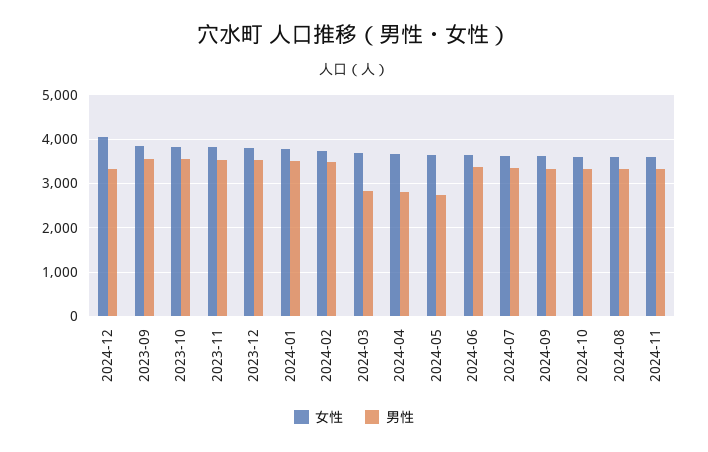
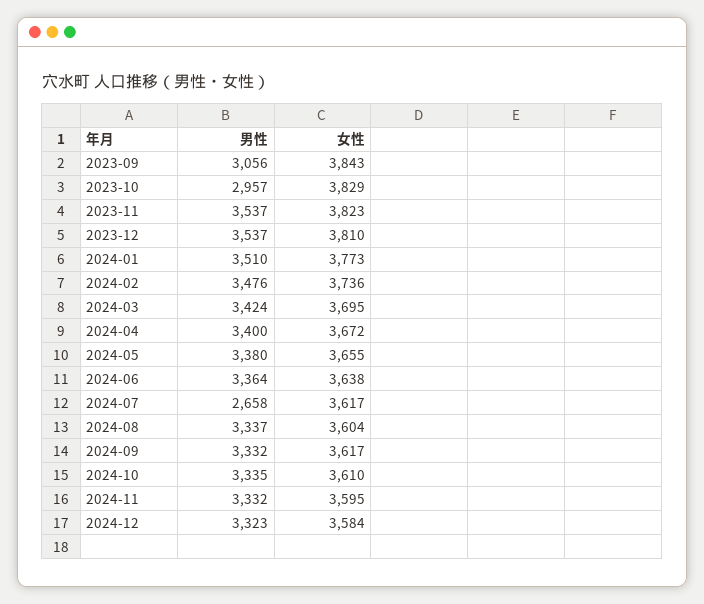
  {
    "女性": {
-     "2024-12": 4000,
+     "2024-12": 3584,
      "2023-09": 3843,
      "2023-10": 3829,
      "2023-11": 3823,
      "2023-12": 3810,
      "2024-01": 3773,
      "2024-02": 3736,
      "2024-03": 3695,
      "2024-04": 3672,
      "2024-05": 3655,
      "2024-06": 3638,
      "2024-07": 3617,
      "2024-09": 3617,
      "2024-10": 3610,
      "2024-08": 3604,
      "2024-11": 3595
    },
    "男性": {
      "2024-12": 3323,
-     "2023-09": 3600,
+     "2023-09": 3056,
-     "2023-10": 3600,
+     "2023-10": 2957,
      "2023-11": 3537,
      "2023-12": 3537,
      "2024-01": 3510,
      "2024-02": 3476,
-     "2024-03": 2800,
+     "2024-03": 3424,
-     "2024-04": 2800,
+     "2024-04": 3400,
-     "2024-05": 2800,
+     "2024-05": 3380,
      "2024-06": 3364,
-     "2024-07": 3400,
+     "2024-07": 2658,
      "2024-09": 3332,
      "2024-10": 3335,
      "2024-08": 3337,
      "2024-11": 3332
    }
  }

